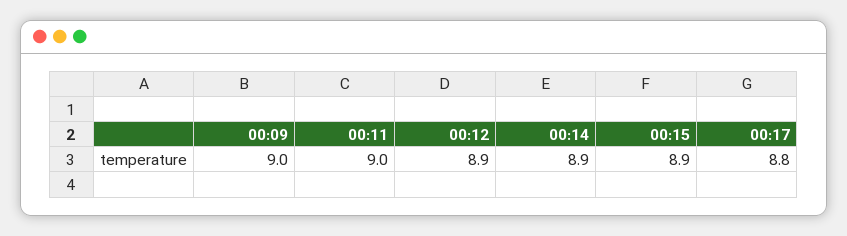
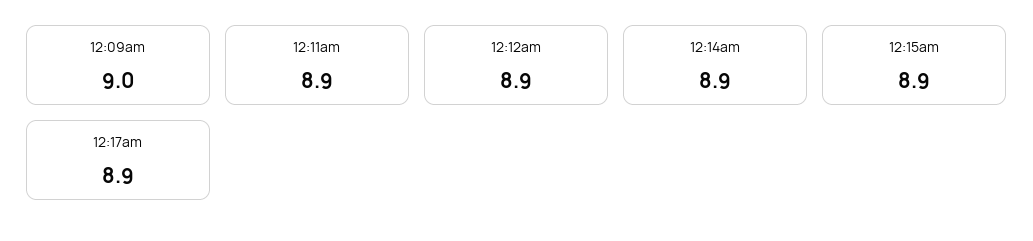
  {
    "00:09": 9,
-   "00:11": 9,
+   "00:11": 8.9,
    "00:12": 8.9,
    "00:14": 8.9,
    "00:15": 8.9,
-   "00:17": 8.8
+   "00:17": 8.9
  }

